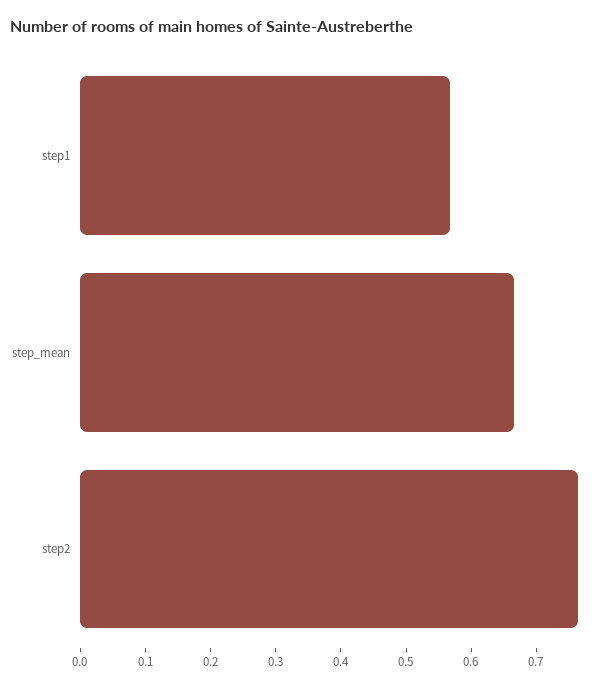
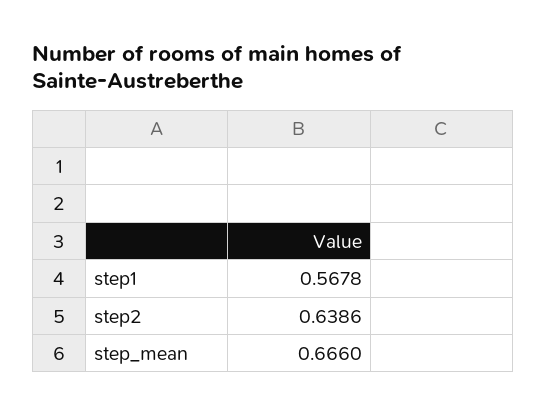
  {
    "step1": 0.5678,
    "step_mean": 0.666,
-   "step2": 0.76
+   "step2": 0.6386
  }

